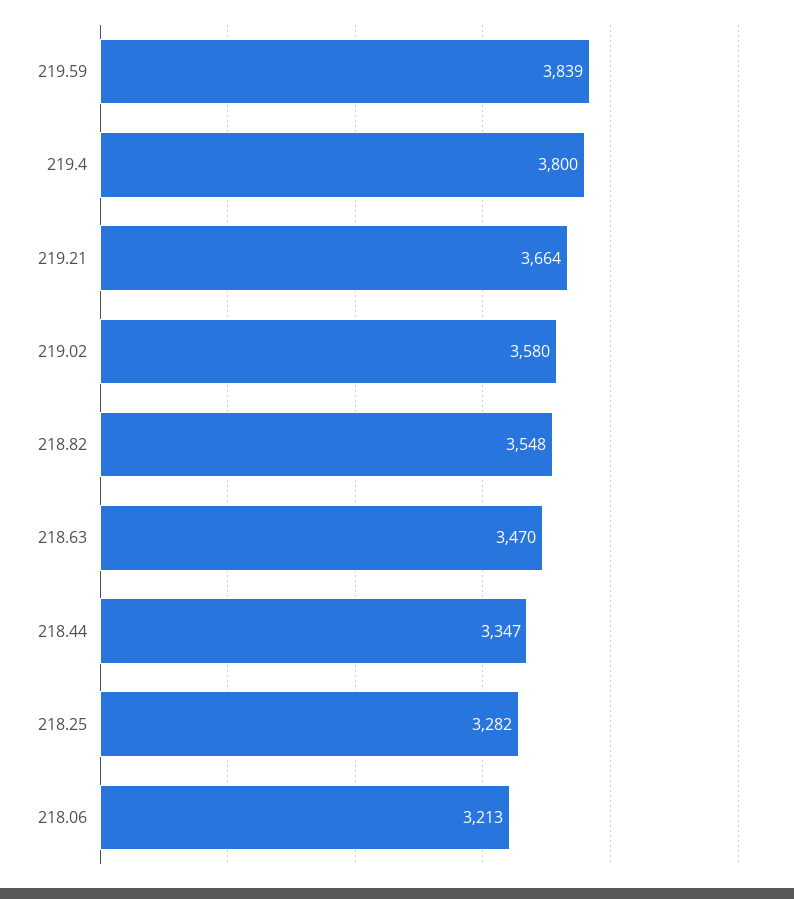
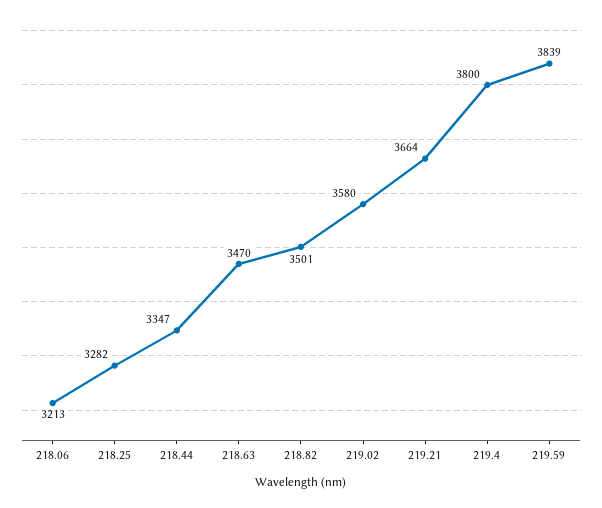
  {
    "219.59": 3839,
    "219.4": 3800,
    "219.21": 3664,
    "219.02": 3580,
-   "218.82": 3548,
+   "218.82": 3501,
    "218.63": 3470,
    "218.44": 3347,
    "218.25": 3282,
    "218.06": 3213
  }

